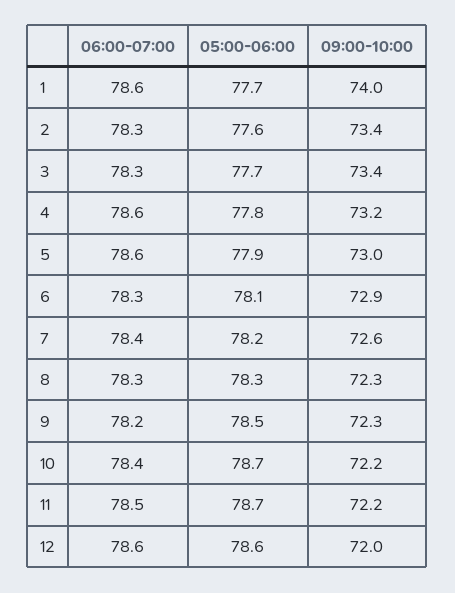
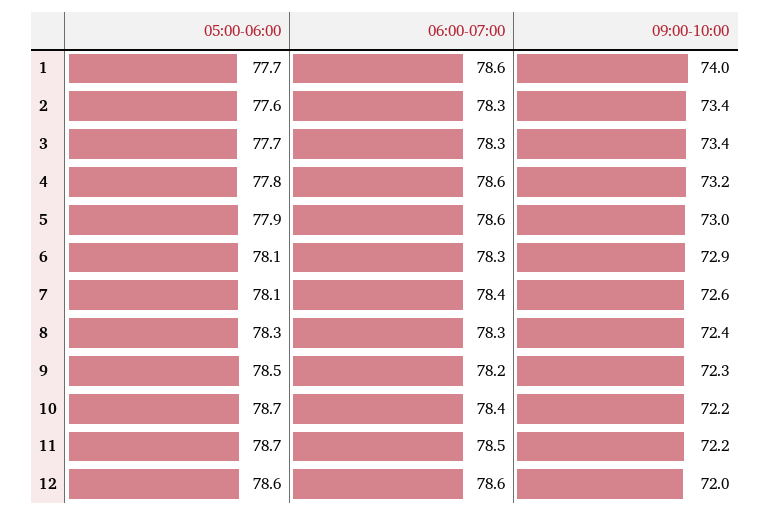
  {
    "06:00-07:00": {
      "1": 78.6,
      "2": 78.3,
      "3": 78.3,
      "4": 78.6,
      "5": 78.6,
      "6": 78.3,
      "7": 78.4,
      "8": 78.3,
      "9": 78.2,
      "10": 78.4,
      "11": 78.5,
      "12": 78.6
    },
    "05:00-06:00": {
      "1": 77.7,
      "2": 77.6,
      "3": 77.7,
      "4": 77.8,
      "5": 77.9,
      "6": 78.1,
-     "7": 78.2,
+     "7": 78.1,
      "8": 78.3,
      "9": 78.5,
      "10": 78.7,
      "11": 78.7,
      "12": 78.6
    },
    "09:00-10:00": {
      "1": 74,
      "2": 73.4,
      "3": 73.4,
      "4": 73.2,
      "5": 73,
      "6": 72.9,
      "7": 72.6,
-     "8": 72.3,
+     "8": 72.4,
      "9": 72.3,
      "10": 72.2,
      "11": 72.2,
      "12": 72
    }
  }

